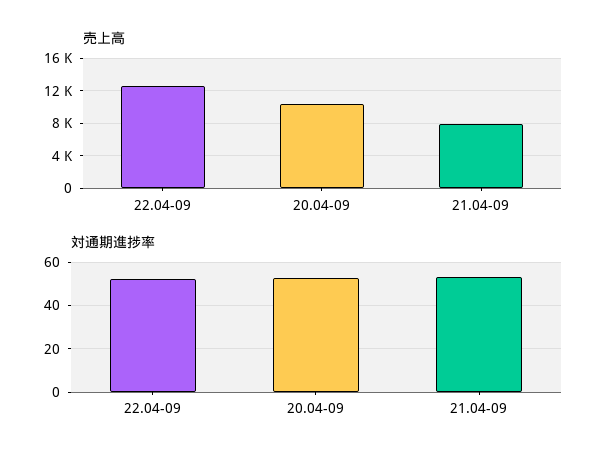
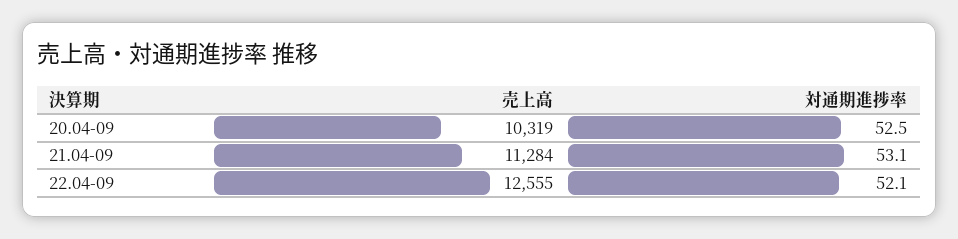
  {
    "売上高": {
      "22.04-09": 12555,
      "20.04-09": 10319,
-     "21.04-09": 8000
+     "21.04-09": 11284
    },
    "対通期進捗率": {
      "22.04-09": 52.1,
      "20.04-09": 52.5,
      "21.04-09": 53.1
    }
  }

